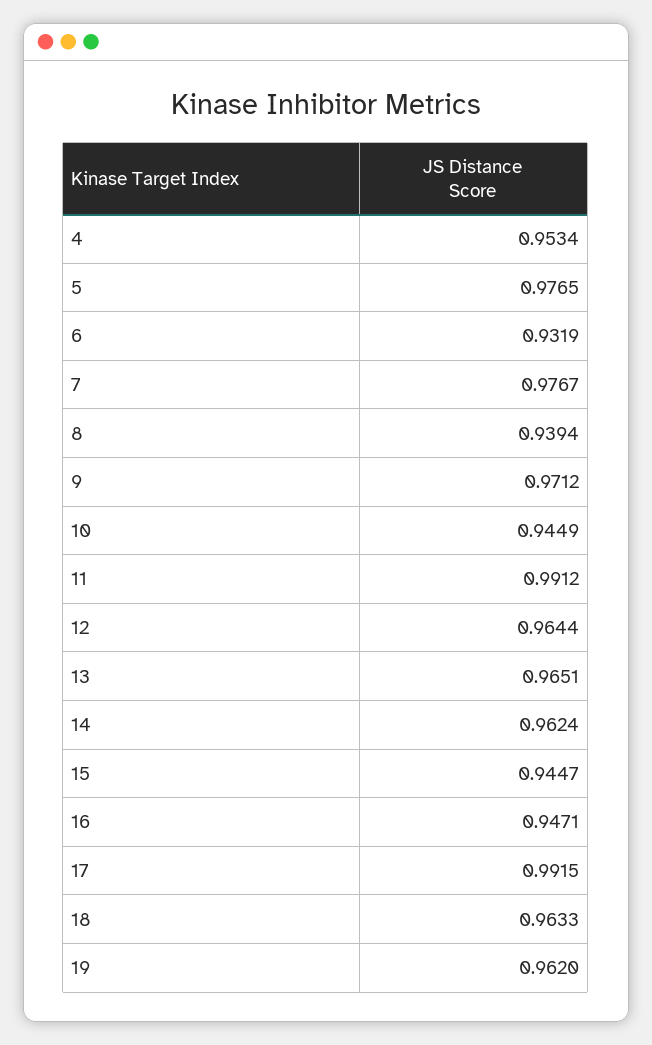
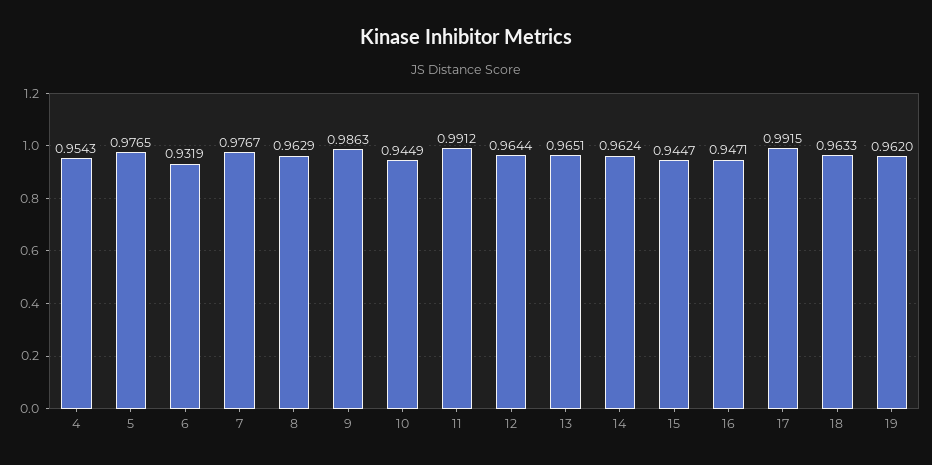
  {
-   "4": 0.9534,
+   "4": 0.9543,
    "5": 0.9765,
    "6": 0.9319,
    "7": 0.9767,
-   "8": 0.9394,
+   "8": 0.9629,
-   "9": 0.9712,
+   "9": 0.9863,
    "10": 0.9449,
    "11": 0.9912,
    "12": 0.9644,
    "13": 0.9651,
    "14": 0.9624,
    "15": 0.9447,
    "16": 0.9471,
    "17": 0.9915,
    "18": 0.9633,
    "19": 0.962
  }

